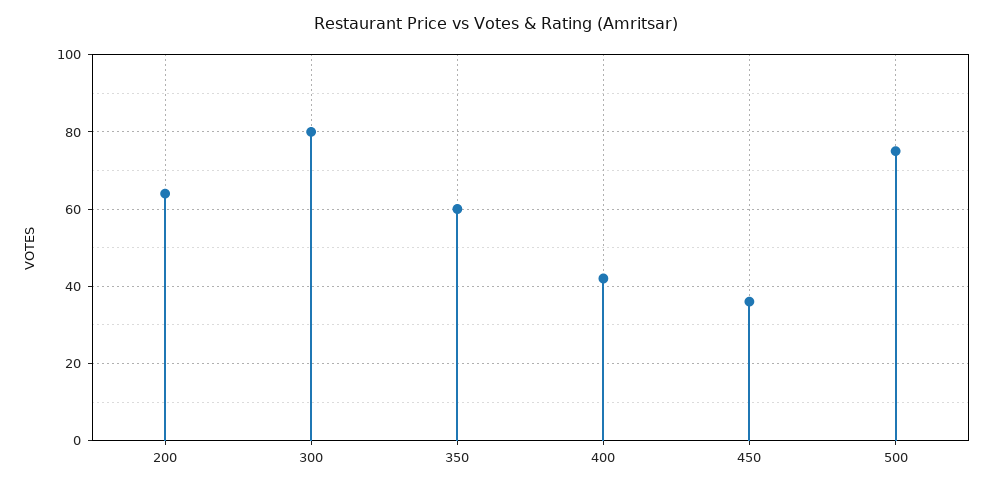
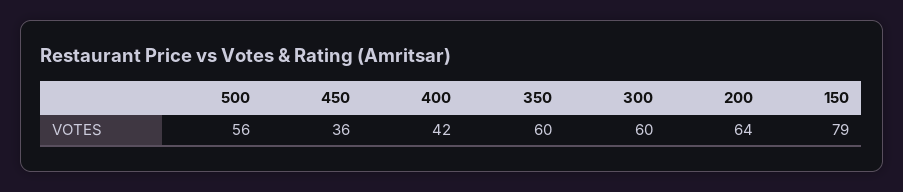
  {
    "200": 64,
-   "300": 80,
+   "300": 60,
    "350": 60,
    "400": 42,
    "450": 36,
-   "500": 75
+   "500": 56,
+   "150": 79
  }

